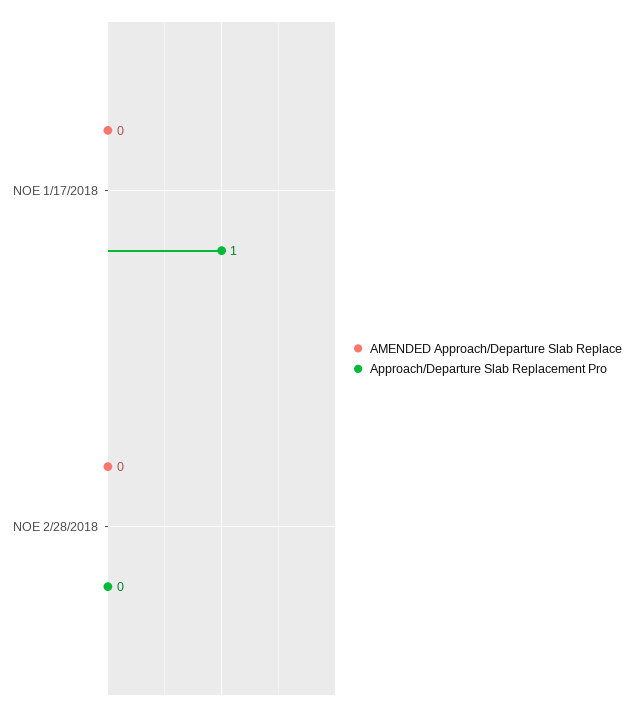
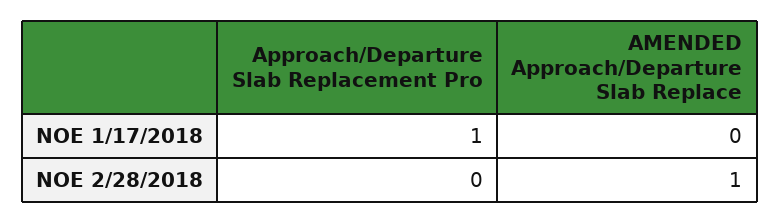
  {
    "AMENDED Approach/Departure Slab Replace": {
      "NOE 1/17/2018": 0,
-     "NOE 2/28/2018": 0
+     "NOE 2/28/2018": 1
    },
    "Approach/Departure Slab Replacement Pro": {
      "NOE 1/17/2018": 1,
      "NOE 2/28/2018": 0
    }
  }

